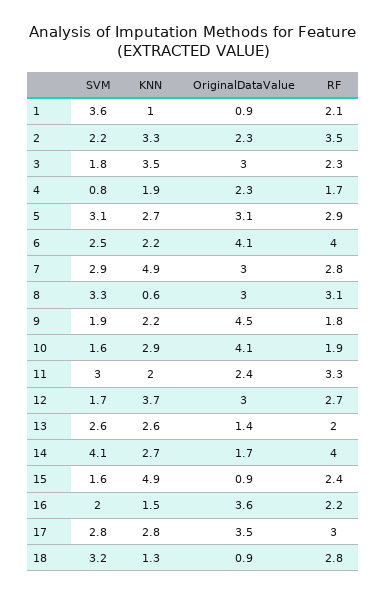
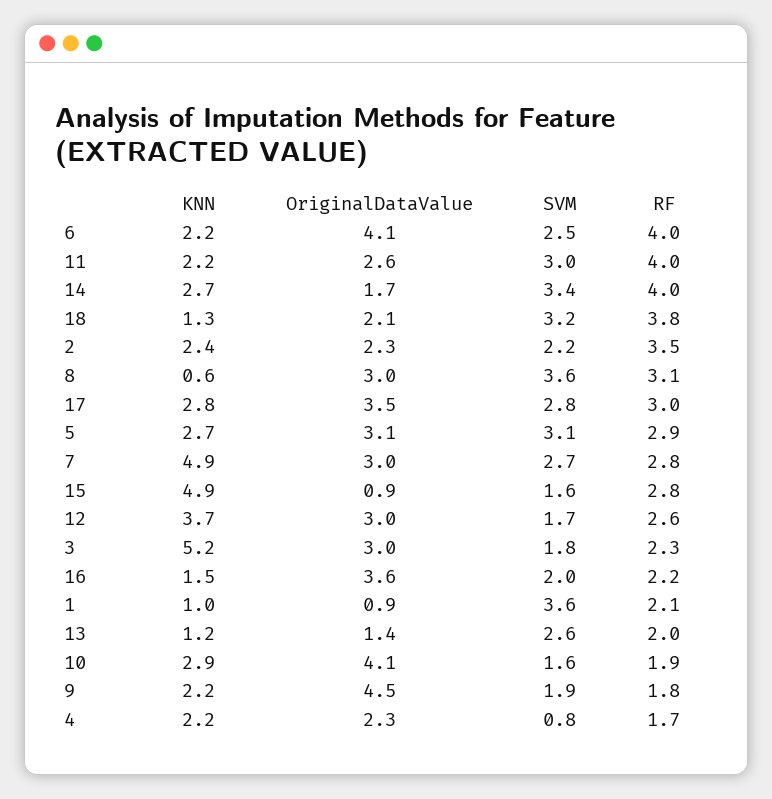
  {
    "SVM": {
      "1": 3.6,
      "2": 2.2,
      "3": 1.8,
      "4": 0.8,
      "5": 3.1,
      "6": 2.5,
-     "7": 2.9,
+     "7": 2.7,
-     "8": 3.3,
+     "8": 3.6,
      "9": 1.9,
      "10": 1.6,
      "11": 3,
      "12": 1.7,
      "13": 2.6,
-     "14": 4.1,
+     "14": 3.4,
      "15": 1.6,
      "16": 2,
      "17": 2.8,
      "18": 3.2
    },
    "KNN": {
      "1": 1,
-     "2": 3.3,
+     "2": 2.4,
-     "3": 3.5,
+     "3": 5.2,
-     "4": 1.9,
+     "4": 2.2,
      "5": 2.7,
      "6": 2.2,
      "7": 4.9,
      "8": 0.6,
      "9": 2.2,
      "10": 2.9,
-     "11": 2,
+     "11": 2.2,
      "12": 3.7,
-     "13": 2.6,
+     "13": 1.2,
      "14": 2.7,
      "15": 4.9,
      "16": 1.5,
      "17": 2.8,
      "18": 1.3
    },
    "OriginalDataValue": {
      "1": 0.9,
      "2": 2.3,
      "3": 3,
      "4": 2.3,
      "5": 3.1,
      "6": 4.1,
      "7": 3,
      "8": 3,
      "9": 4.5,
      "10": 4.1,
-     "11": 2.4,
+     "11": 2.6,
      "12": 3,
      "13": 1.4,
      "14": 1.7,
      "15": 0.9,
      "16": 3.6,
      "17": 3.5,
-     "18": 0.9
+     "18": 2.1
    },
    "RF": {
      "1": 2.1,
      "2": 3.5,
      "3": 2.3,
      "4": 1.7,
      "5": 2.9,
      "6": 4,
      "7": 2.8,
      "8": 3.1,
      "9": 1.8,
      "10": 1.9,
-     "11": 3.3,
+     "11": 4,
-     "12": 2.7,
+     "12": 2.6,
      "13": 2,
      "14": 4,
-     "15": 2.4,
+     "15": 2.8,
      "16": 2.2,
      "17": 3,
-     "18": 2.8
+     "18": 3.8
    }
  }

